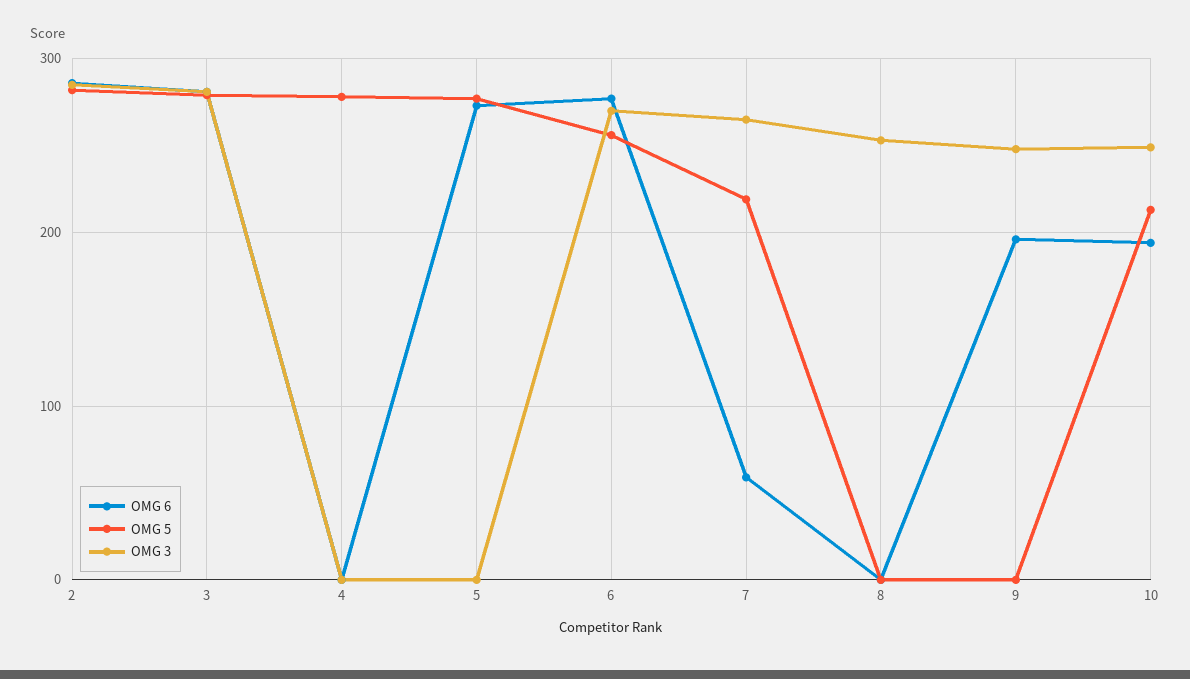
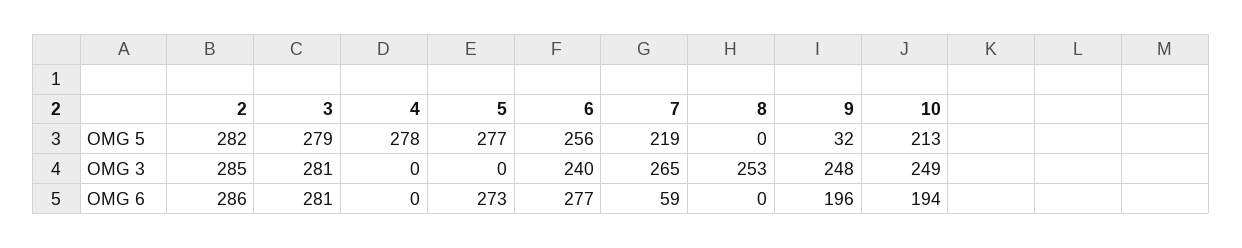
  {
    "OMG 6": {
      "2": 286,
      "3": 281,
      "4": 0,
      "5": 273,
      "6": 277,
      "7": 59,
      "8": 0,
      "9": 196,
      "10": 194
    },
    "OMG 5": {
      "2": 282,
      "3": 279,
      "4": 278,
      "5": 277,
      "6": 256,
      "7": 219,
      "8": 0,
-     "9": 0,
+     "9": 32,
      "10": 213
    },
    "OMG 3": {
      "2": 285,
      "3": 281,
      "4": 0,
      "5": 0,
-     "6": 270,
+     "6": 240,
      "7": 265,
      "8": 253,
      "9": 248,
      "10": 249
    }
  }

